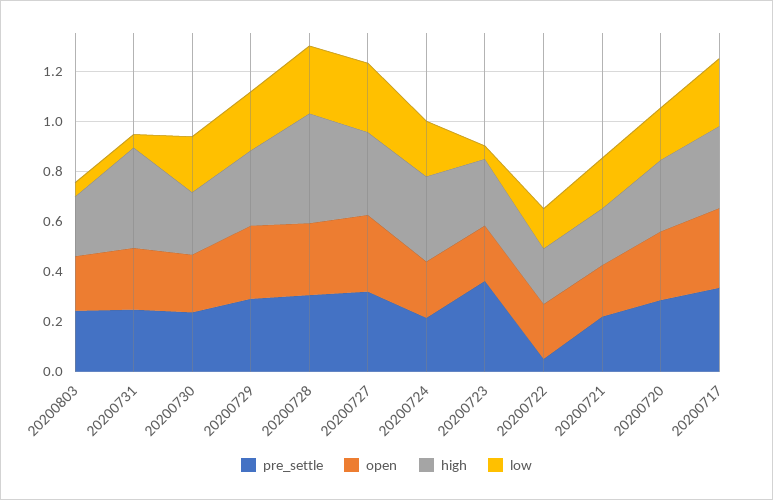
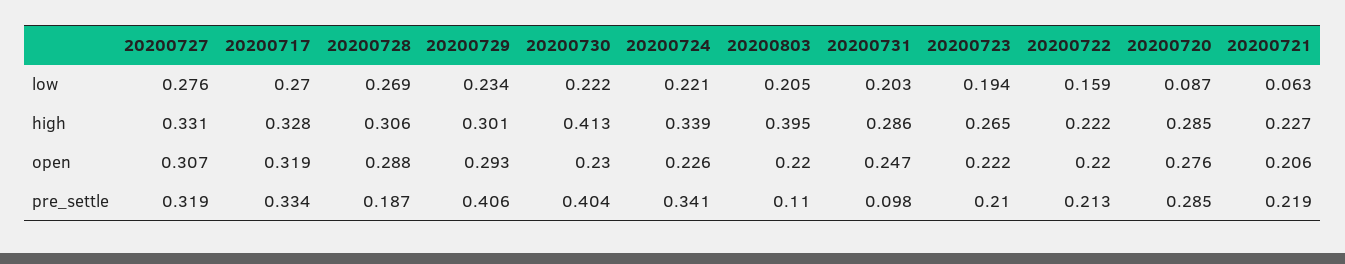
  {
    "pre_settle": {
-     "20200803": 0.25,
+     "20200803": 0.11,
-     "20200731": 0.25,
+     "20200731": 0.098,
-     "20200730": 0.25,
+     "20200730": 0.404,
-     "20200729": 0.3,
+     "20200729": 0.406,
-     "20200728": 0.3,
+     "20200728": 0.187,
      "20200727": 0.319,
-     "20200724": 0.2,
+     "20200724": 0.341,
-     "20200723": 0.35,
+     "20200723": 0.21,
-     "20200722": 0.05,
+     "20200722": 0.213,
      "20200721": 0.219,
      "20200720": 0.285,
      "20200717": 0.334
    },
    "open": {
      "20200803": 0.22,
      "20200731": 0.247,
      "20200730": 0.23,
      "20200729": 0.293,
      "20200728": 0.288,
      "20200727": 0.307,
      "20200724": 0.226,
      "20200723": 0.222,
      "20200722": 0.22,
      "20200721": 0.206,
      "20200720": 0.276,
      "20200717": 0.319
    },
    "high": {
-     "20200803": 0.25,
+     "20200803": 0.395,
-     "20200731": 0.4,
+     "20200731": 0.286,
-     "20200730": 0.25,
+     "20200730": 0.413,
      "20200729": 0.301,
-     "20200728": 0.45,
+     "20200728": 0.306,
      "20200727": 0.331,
      "20200724": 0.339,
      "20200723": 0.265,
      "20200722": 0.222,
      "20200721": 0.227,
      "20200720": 0.285,
      "20200717": 0.328
    },
    "low": {
-     "20200803": 0.05,
+     "20200803": 0.205,
-     "20200731": 0.05,
+     "20200731": 0.203,
      "20200730": 0.222,
      "20200729": 0.234,
      "20200728": 0.269,
      "20200727": 0.276,
      "20200724": 0.221,
-     "20200723": 0.05,
+     "20200723": 0.194,
      "20200722": 0.159,
-     "20200721": 0.2,
+     "20200721": 0.063,
-     "20200720": 0.2,
+     "20200720": 0.087,
      "20200717": 0.27
    }
  }

